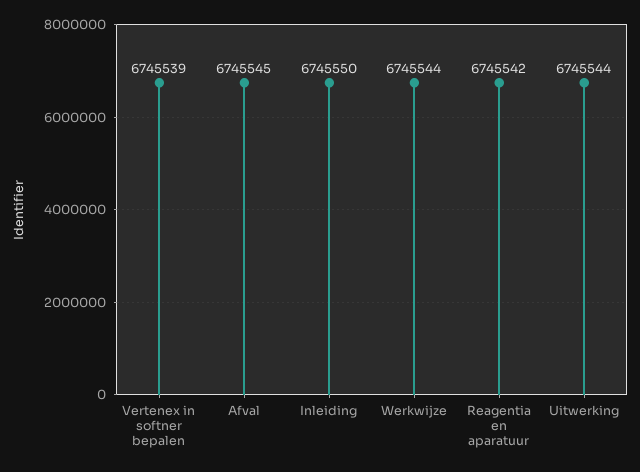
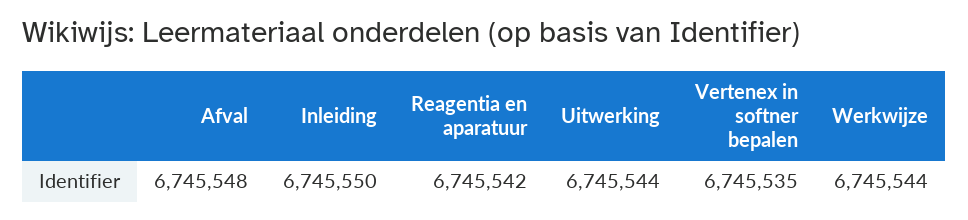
  {
-   "Vertenex in softner bepalen": 6745539,
+   "Vertenex in softner bepalen": 6745535,
-   "Afval": 6745545,
+   "Afval": 6745548,
    "Inleiding": 6745550,
    "Werkwijze": 6745544,
    "Reagentia en aparatuur": 6745542,
    "Uitwerking": 6745544
  }

